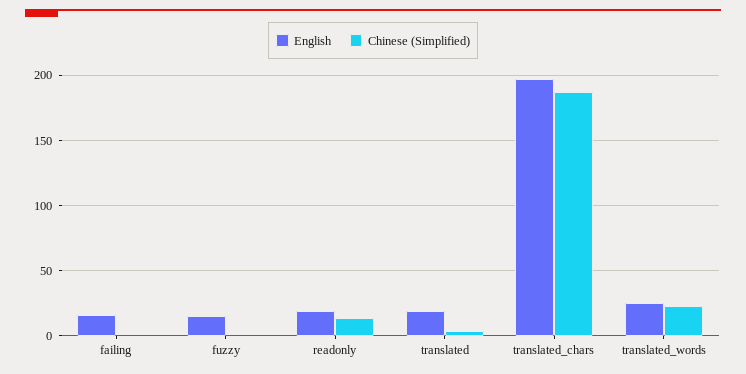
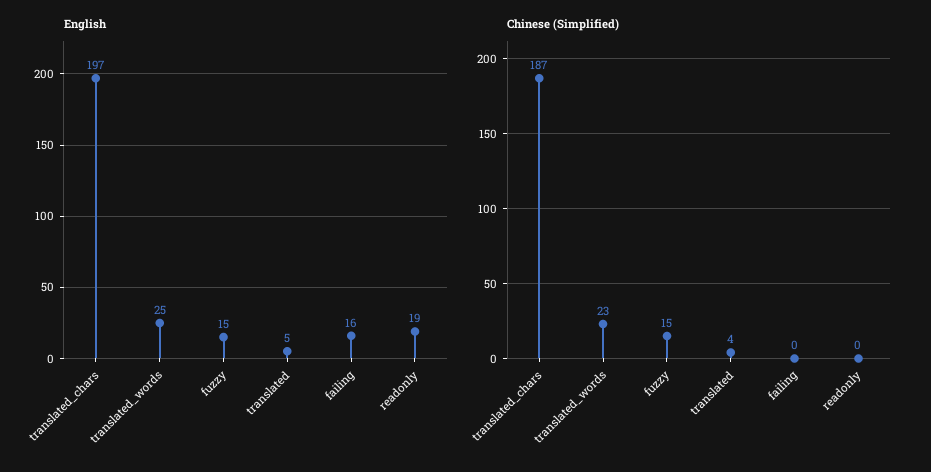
  {
    "English": {
      "failing": 16,
      "fuzzy": 15,
      "readonly": 19,
-     "translated": 20,
+     "translated": 5,
      "translated_chars": 197,
      "translated_words": 25
    },
    "Chinese (Simplified)": {
      "failing": 0,
-     "fuzzy": 0,
+     "fuzzy": 15,
-     "readonly": 15,
+     "readonly": 0,
      "translated": 4,
      "translated_chars": 187,
      "translated_words": 23
    }
  }

